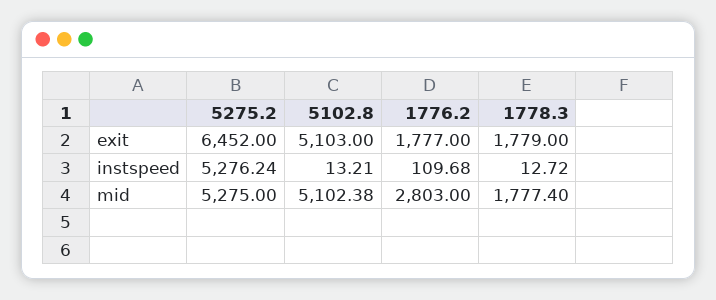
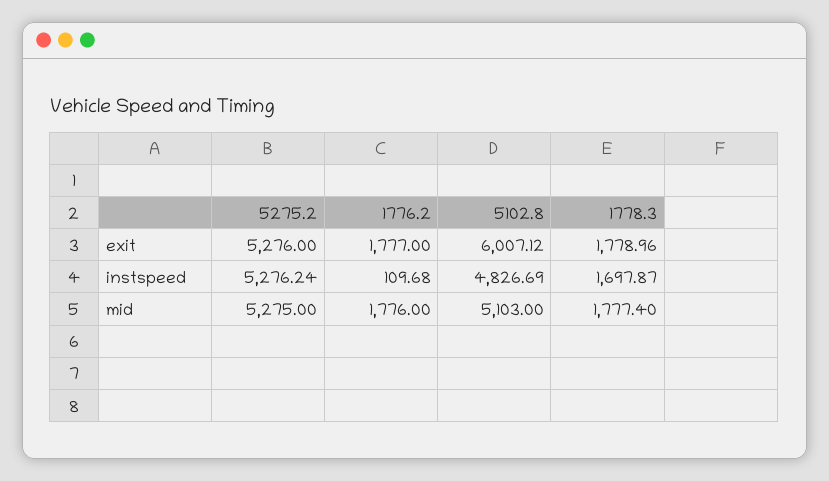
  {
    "5275.2": {
-     "exit": 6452,
+     "exit": 5276,
      "instspeed": 5276.24,
      "mid": 5275
    },
    "5102.8": {
-     "exit": 5103,
+     "exit": 6007.12,
-     "instspeed": 13.21,
+     "instspeed": 4826.69,
-     "mid": 5102.38
+     "mid": 5103
    },
    "1776.2": {
      "exit": 1777,
      "instspeed": 109.68,
-     "mid": 2803
+     "mid": 1776
    },
    "1778.3": {
-     "exit": 1779,
+     "exit": 1778.96,
-     "instspeed": 12.72,
+     "instspeed": 1697.87,
      "mid": 1777.4
    }
  }

